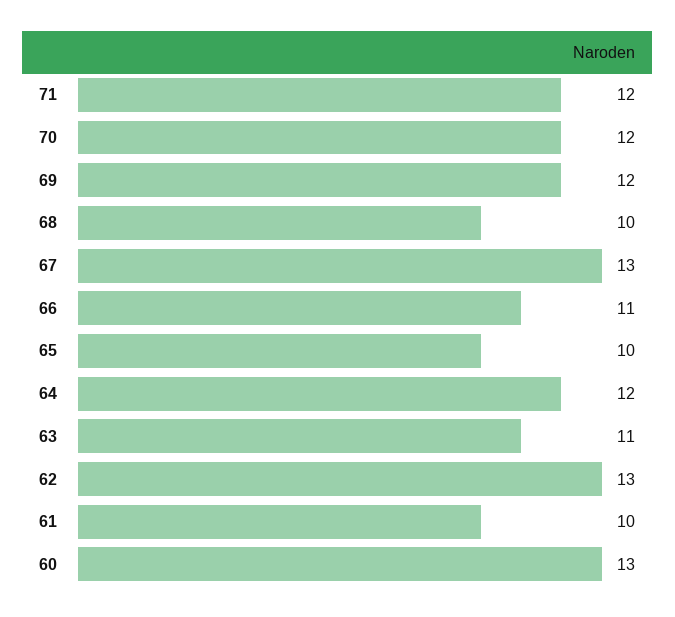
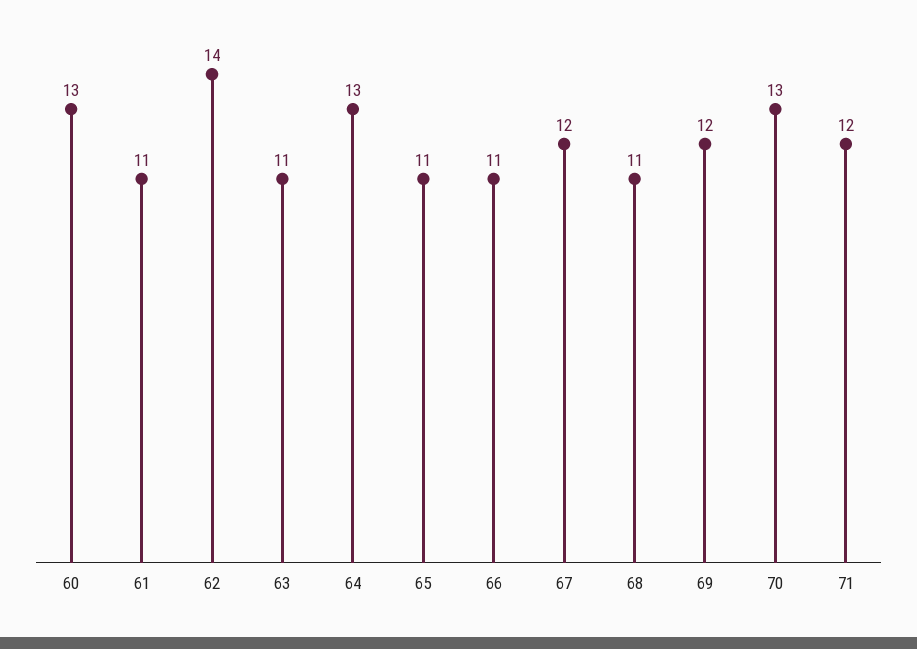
  {
    "71": 12,
-   "70": 12,
+   "70": 13,
    "69": 12,
-   "68": 10,
+   "68": 11,
-   "67": 13,
+   "67": 12,
    "66": 11,
-   "65": 10,
+   "65": 11,
-   "64": 12,
+   "64": 13,
    "63": 11,
-   "62": 13,
+   "62": 14,
-   "61": 10,
+   "61": 11,
    "60": 13
  }

